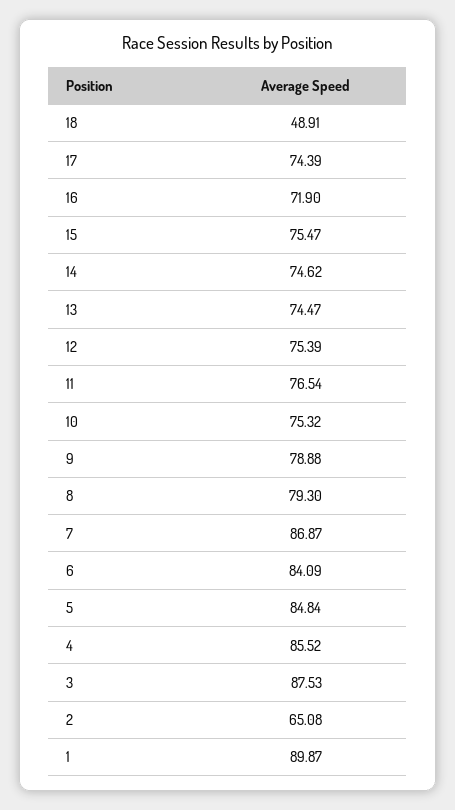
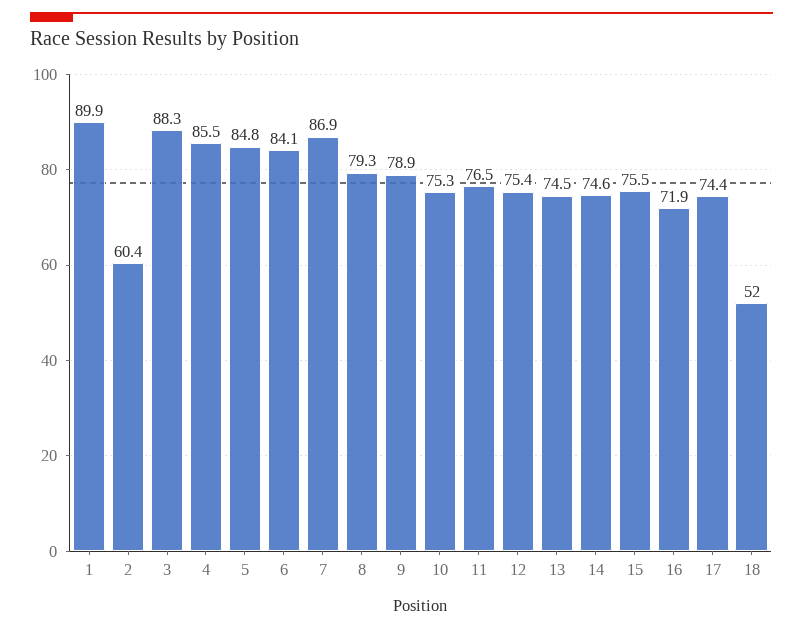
  {
-   "18": 48.91,
+   "18": 52,
    "17": 74.39,
    "16": 71.9,
    "15": 75.47,
    "14": 74.62,
    "13": 74.47,
    "12": 75.39,
    "11": 76.54,
    "10": 75.32,
    "9": 78.88,
    "8": 79.3,
    "7": 86.87,
    "6": 84.09,
    "5": 84.84,
    "4": 85.52,
-   "3": 87.53,
+   "3": 88.3,
-   "2": 65.08,
+   "2": 60.4,
    "1": 89.87
  }

